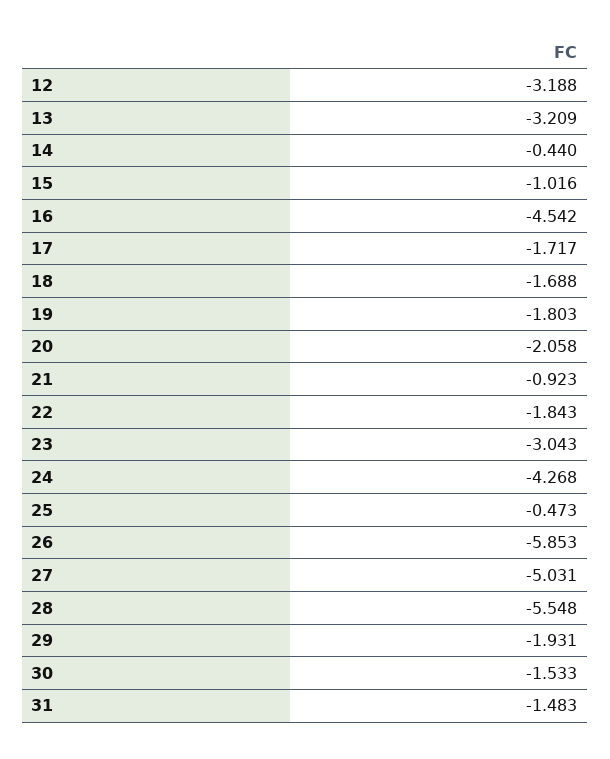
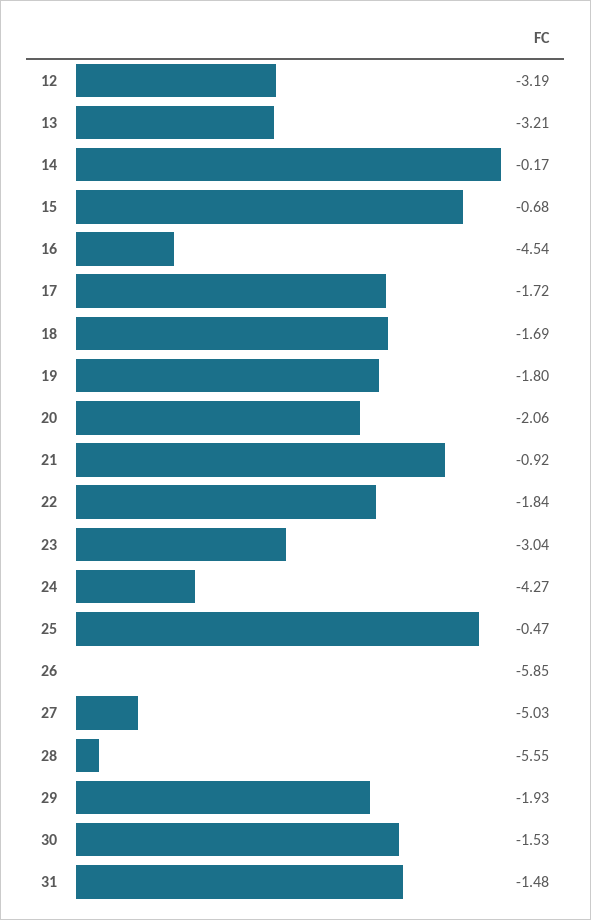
  {
    "12": -3.188,
    "13": -3.209,
-   "14": -0.44,
+   "14": -0.17,
-   "15": -1.016,
+   "15": -0.68,
    "16": -4.542,
    "17": -1.717,
    "18": -1.688,
    "19": -1.803,
    "20": -2.058,
    "21": -0.923,
    "22": -1.843,
    "23": -3.043,
    "24": -4.268,
    "25": -0.473,
    "26": -5.853,
    "27": -5.031,
    "28": -5.548,
    "29": -1.931,
    "30": -1.533,
    "31": -1.483
  }

